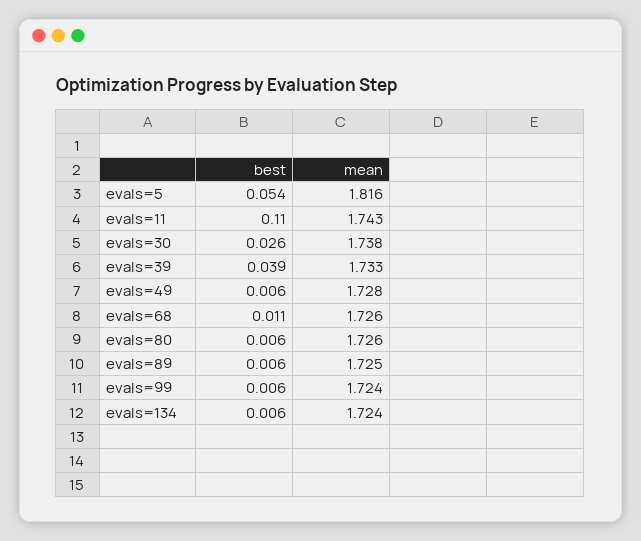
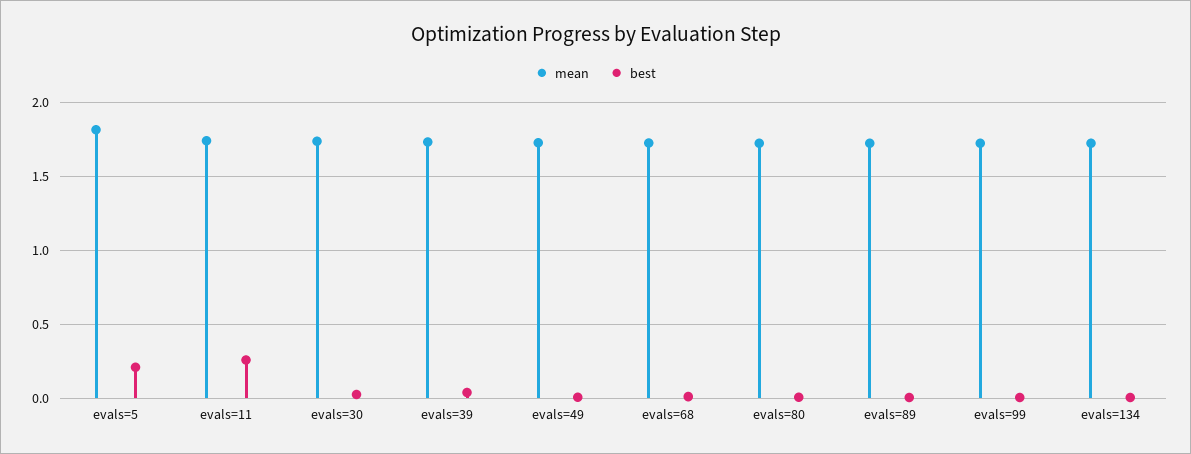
  {
    "best": {
-     "evals=5": 0.054,
+     "evals=5": 0.2,
-     "evals=11": 0.11,
+     "evals=11": 0.25,
      "evals=30": 0.026,
      "evals=39": 0.039,
      "evals=49": 0.006,
      "evals=68": 0.011,
      "evals=80": 0.006,
      "evals=89": 0.006,
      "evals=99": 0.006,
      "evals=134": 0.006
    },
    "mean": {
      "evals=5": 1.816,
      "evals=11": 1.743,
      "evals=30": 1.738,
      "evals=39": 1.733,
      "evals=49": 1.728,
      "evals=68": 1.726,
      "evals=80": 1.726,
      "evals=89": 1.725,
      "evals=99": 1.724,
      "evals=134": 1.724
    }
  }

